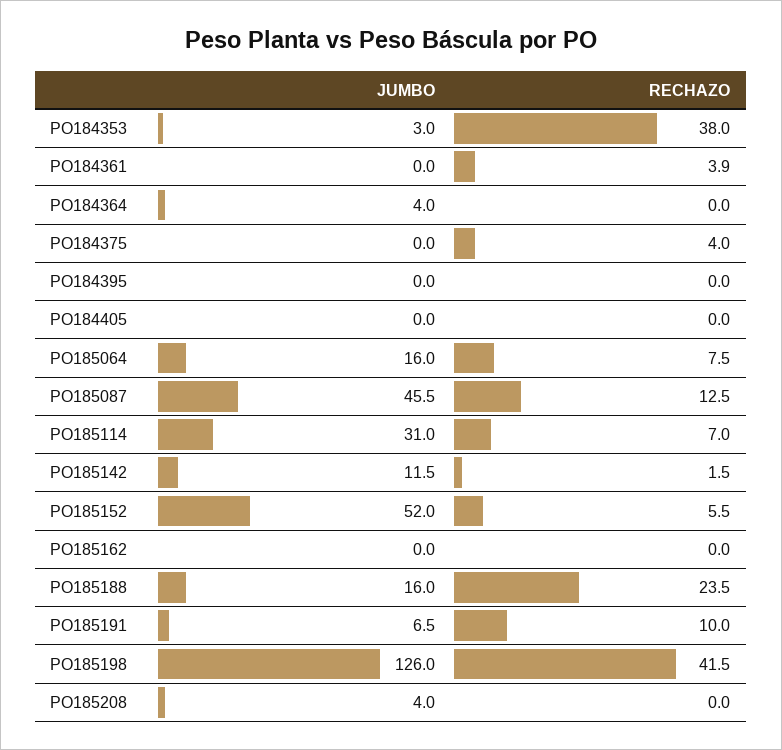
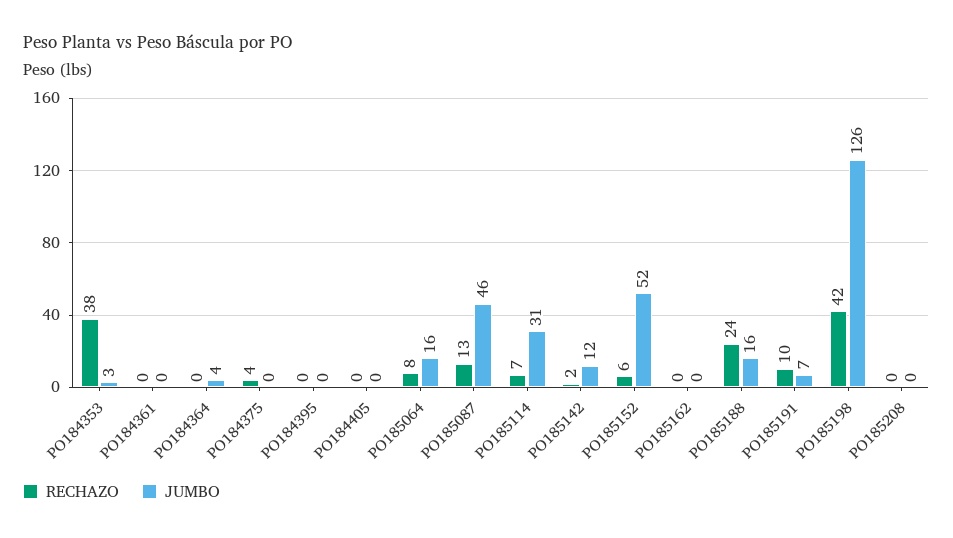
  {
    "JUMBO": {
      "PO184353": 3,
      "PO184361": 0,
      "PO184364": 4,
      "PO184375": 0,
      "PO184395": 0,
      "PO184405": 0,
      "PO185064": 16,
      "PO185087": 45.5,
      "PO185114": 31,
      "PO185142": 11.5,
      "PO185152": 52,
      "PO185162": 0,
      "PO185188": 16,
      "PO185191": 6.5,
      "PO185198": 126,
-     "PO185208": 4
+     "PO185208": 0
    },
    "RECHAZO": {
      "PO184353": 38,
-     "PO184361": 3.9,
+     "PO184361": 0,
      "PO184364": 0,
      "PO184375": 4,
      "PO184395": 0,
      "PO184405": 0,
      "PO185064": 7.5,
      "PO185087": 12.5,
      "PO185114": 7,
      "PO185142": 1.5,
      "PO185152": 5.5,
      "PO185162": 0,
      "PO185188": 23.5,
      "PO185191": 10,
      "PO185198": 41.5,
      "PO185208": 0
    }
  }

